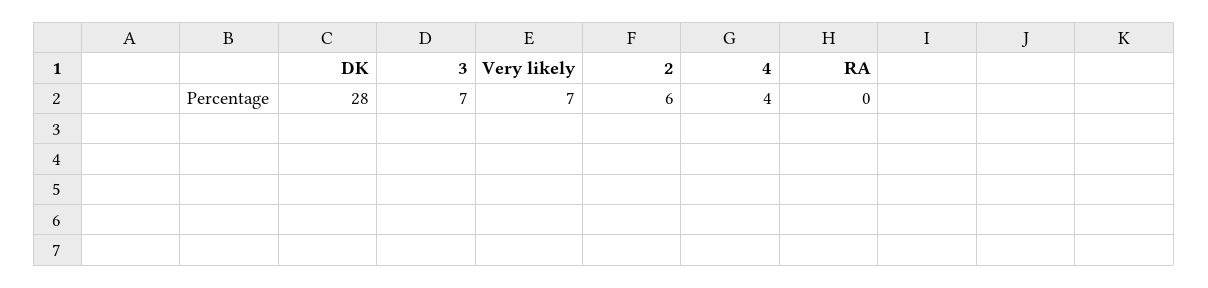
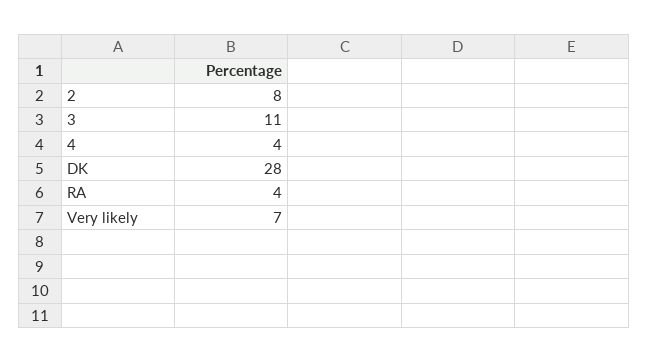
  {
    "DK": 28,
-   "3": 7,
+   "3": 11,
    "Very likely": 7,
-   "2": 6,
+   "2": 8,
    "4": 4,
-   "RA": 0
+   "RA": 4
  }

